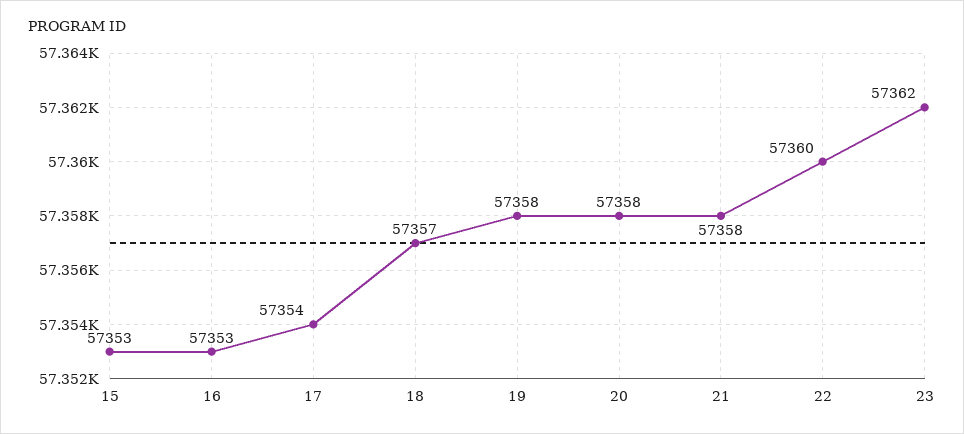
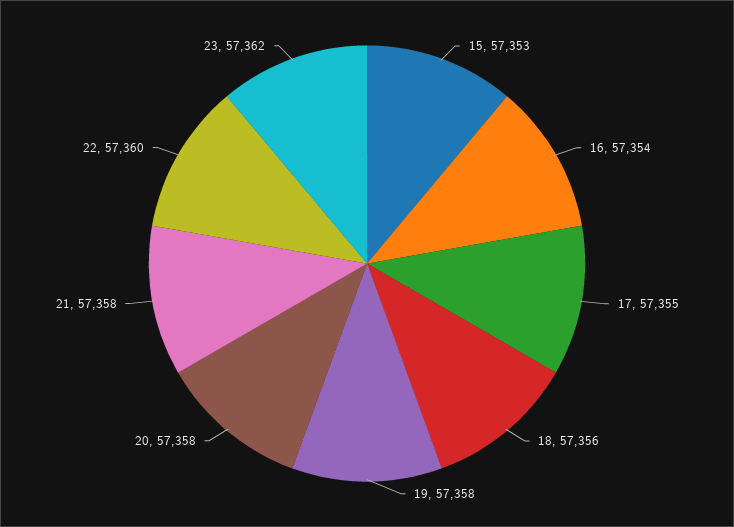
  {
    "15": 57353,
-   "16": 57353,
+   "16": 57354,
-   "17": 57354,
+   "17": 57355,
-   "18": 57357,
+   "18": 57356,
    "19": 57358,
    "20": 57358,
    "21": 57358,
    "22": 57360,
    "23": 57362
  }

